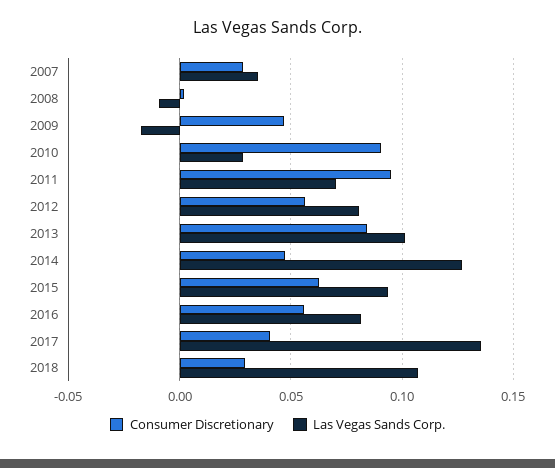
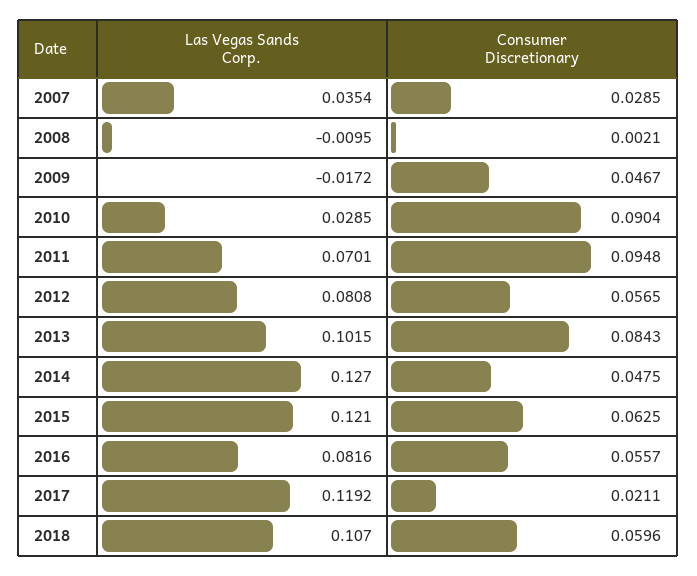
  {
    "Consumer Discretionary": {
      "2007": 0.0285,
      "2008": 0.0021,
      "2009": 0.0467,
      "2010": 0.0904,
      "2011": 0.0948,
      "2012": 0.0565,
      "2013": 0.0843,
      "2014": 0.0475,
      "2015": 0.0625,
      "2016": 0.0557,
-     "2017": 0.04,
+     "2017": 0.0211,
-     "2018": 0.03
+     "2018": 0.0596
    },
    "Las Vegas Sands Corp.": {
      "2007": 0.0354,
      "2008": -0.0095,
      "2009": -0.0172,
      "2010": 0.0285,
      "2011": 0.0701,
      "2012": 0.0808,
      "2013": 0.1015,
      "2014": 0.127,
-     "2015": 0.095,
+     "2015": 0.121,
      "2016": 0.0816,
-     "2017": 0.135,
+     "2017": 0.1192,
      "2018": 0.107
    }
  }

